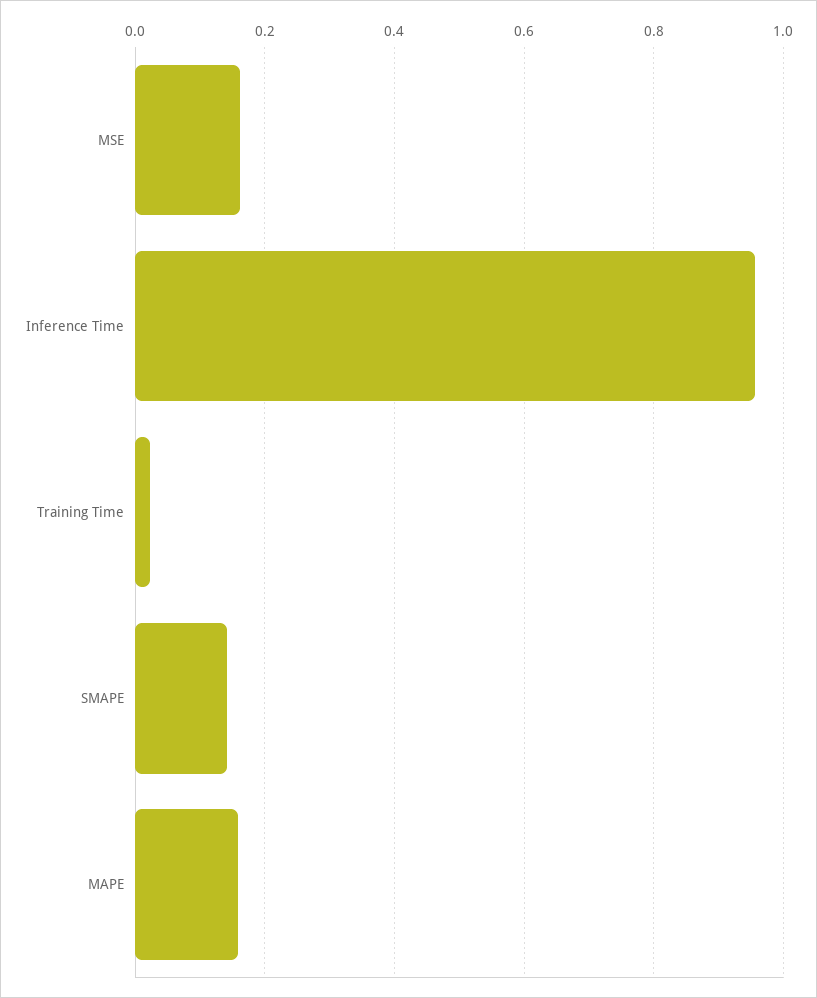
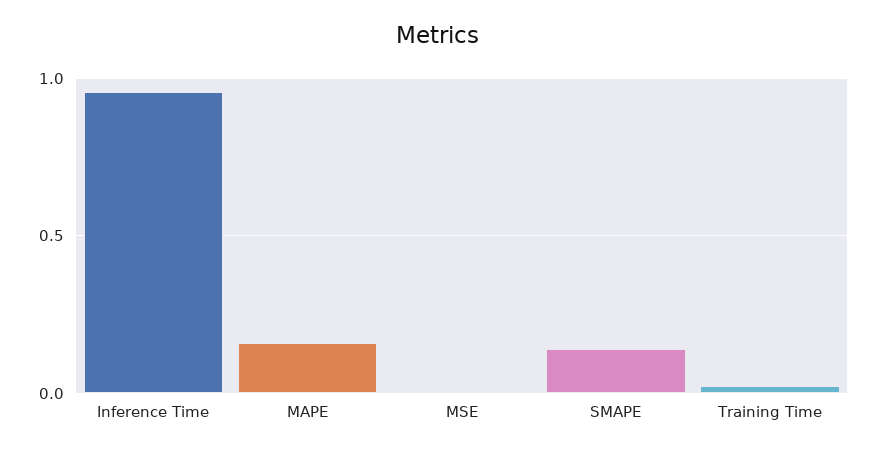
  {
-   "MSE": 0.16,
+   "MSE": 0,
    "Inference Time": 0.96,
    "Training Time": 0.02,
    "SMAPE": 0.14,
    "MAPE": 0.16
  }

